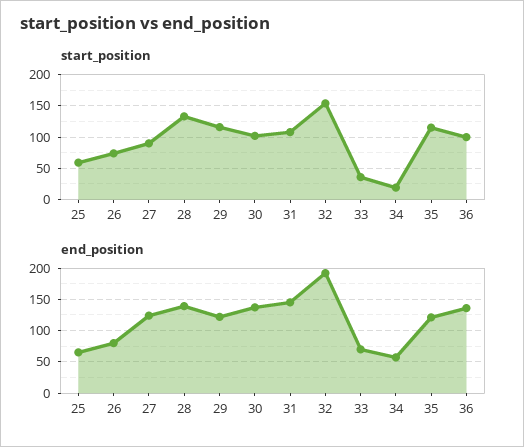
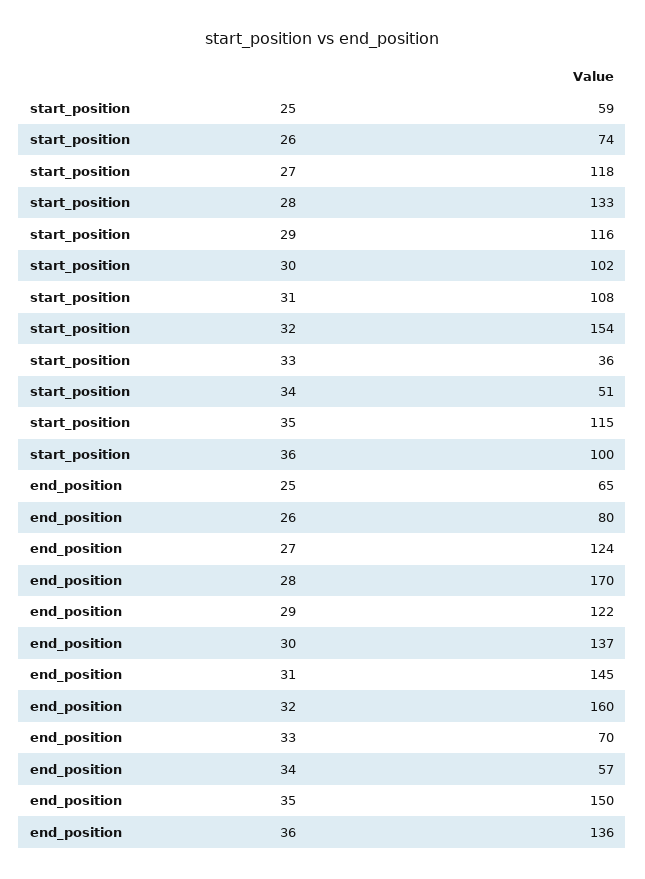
  {
    "start_position": {
      "25": 59,
      "26": 74,
-     "27": 90,
+     "27": 118,
      "28": 133,
      "29": 116,
      "30": 102,
      "31": 108,
      "32": 154,
      "33": 36,
-     "34": 20,
+     "34": 51,
      "35": 115,
      "36": 100
    },
    "end_position": {
      "25": 65,
      "26": 80,
      "27": 124,
-     "28": 140,
+     "28": 170,
      "29": 122,
      "30": 137,
      "31": 145,
-     "32": 190,
+     "32": 160,
      "33": 70,
      "34": 57,
-     "35": 120,
+     "35": 150,
      "36": 136
    }
  }

